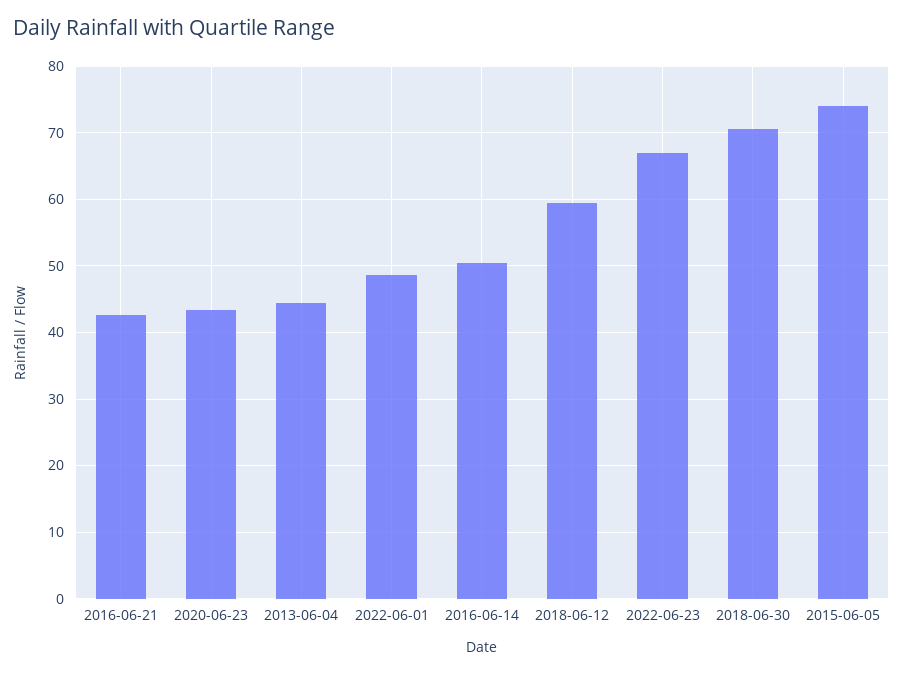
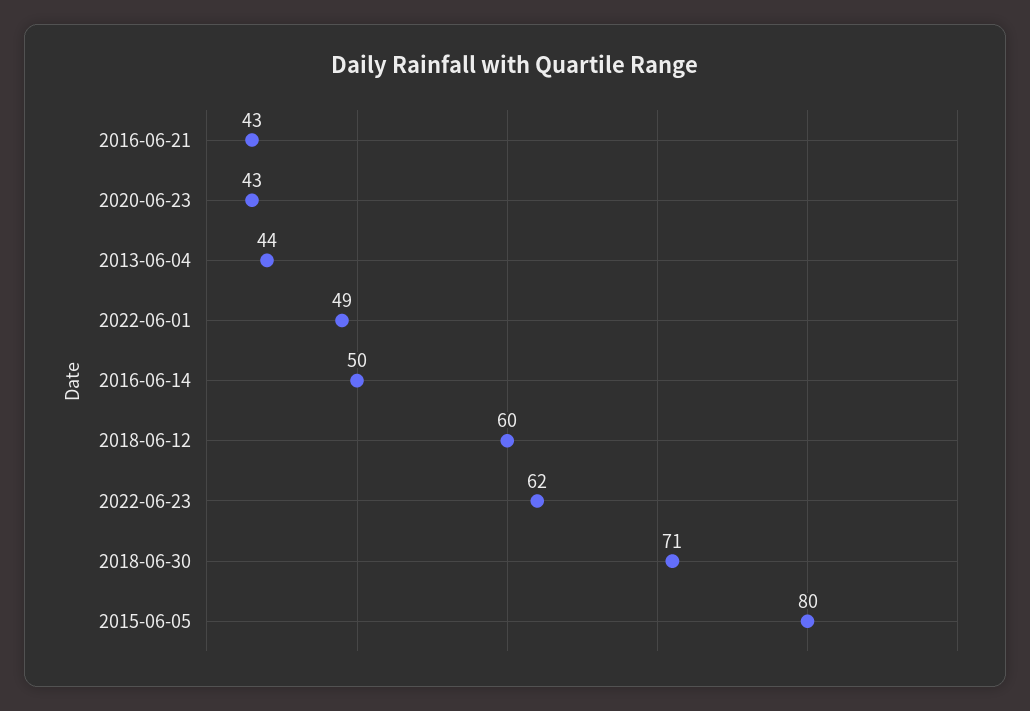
  {
    "2016-06-21": 43,
    "2020-06-23": 43,
    "2013-06-04": 44,
    "2022-06-01": 49,
    "2016-06-14": 50,
    "2018-06-12": 60,
-   "2022-06-23": 67,
+   "2022-06-23": 62,
    "2018-06-30": 71,
-   "2015-06-05": 74
+   "2015-06-05": 80
  }

